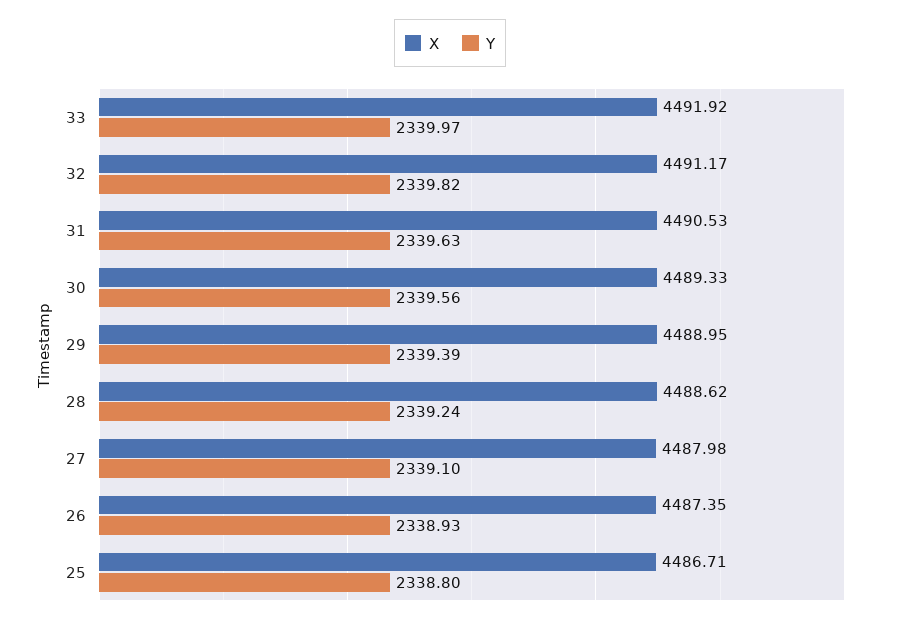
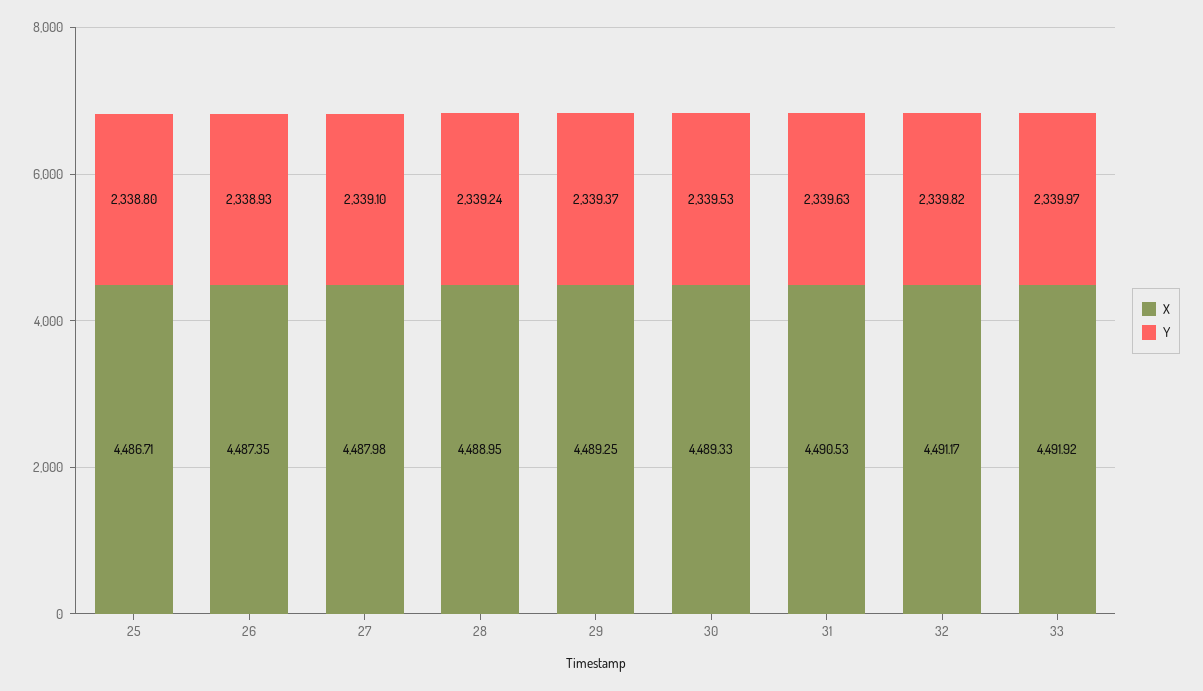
  {
    "X": {
      "33": 4491.92,
      "32": 4491.17,
      "31": 4490.53,
      "30": 4489.33,
-     "29": 4488.95,
+     "29": 4489.25,
-     "28": 4488.62,
+     "28": 4488.95,
      "27": 4487.98,
      "26": 4487.35,
      "25": 4486.71
    },
    "Y": {
      "33": 2339.97,
      "32": 2339.82,
      "31": 2339.63,
-     "30": 2339.56,
+     "30": 2339.53,
-     "29": 2339.39,
+     "29": 2339.37,
      "28": 2339.24,
      "27": 2339.1,
      "26": 2338.93,
      "25": 2338.8
    }
  }

